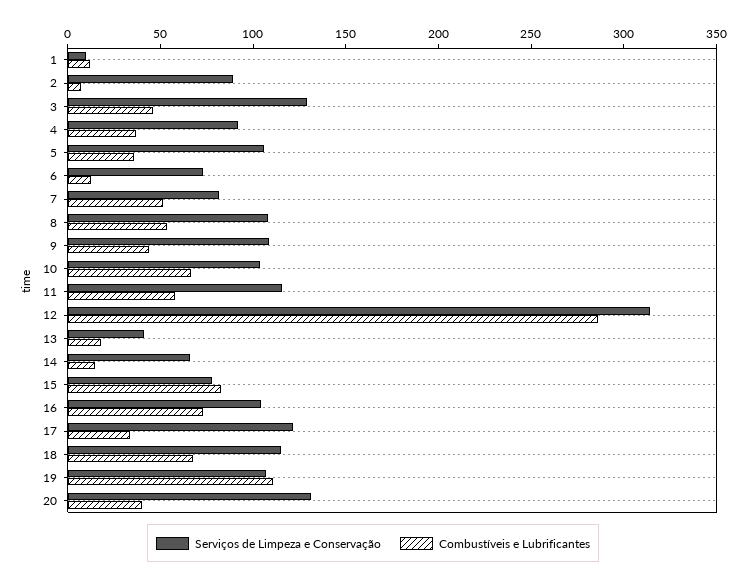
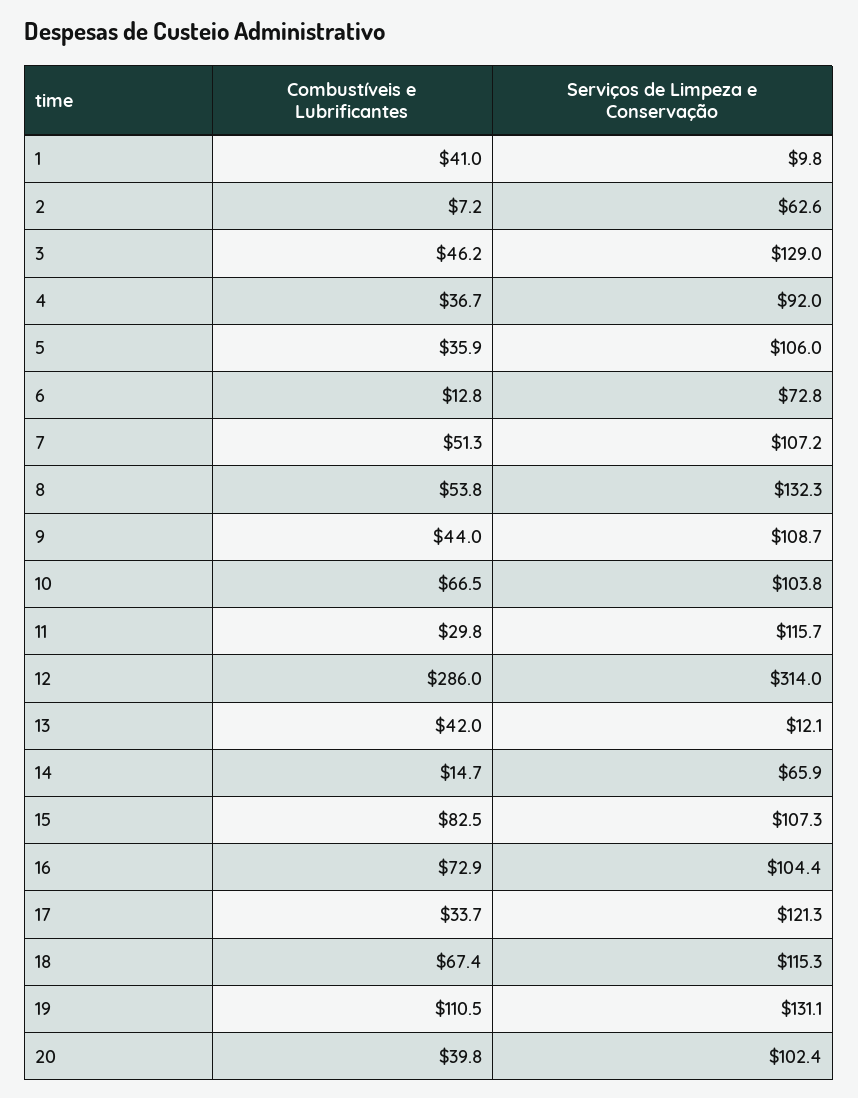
  {
    "Serviços de Limpeza e Conservação": {
      "1": 9.8,
-     "2": 90,
+     "2": 62.6,
      "3": 129,
      "4": 92,
      "5": 106,
      "6": 72.8,
-     "7": 80,
+     "7": 107.2,
-     "8": 110,
+     "8": 132.3,
      "9": 108.7,
      "10": 103.8,
      "11": 115.7,
      "12": 314,
-     "13": 40,
+     "13": 12.1,
      "14": 65.9,
-     "15": 80,
+     "15": 107.3,
      "16": 104.4,
      "17": 121.3,
      "18": 115.3,
-     "19": 110,
+     "19": 131.1,
-     "20": 130
+     "20": 102.4
    },
    "Combustíveis e Lubrificantes": {
-     "1": 10,
+     "1": 41,
      "2": 7.2,
      "3": 46.2,
      "4": 36.7,
      "5": 35.9,
      "6": 12.8,
      "7": 51.3,
      "8": 53.8,
      "9": 44,
      "10": 66.5,
-     "11": 60,
+     "11": 29.8,
      "12": 286,
-     "13": 20,
+     "13": 42,
      "14": 14.7,
      "15": 82.5,
      "16": 72.9,
      "17": 33.7,
      "18": 67.4,
      "19": 110.5,
      "20": 39.8
    }
  }

